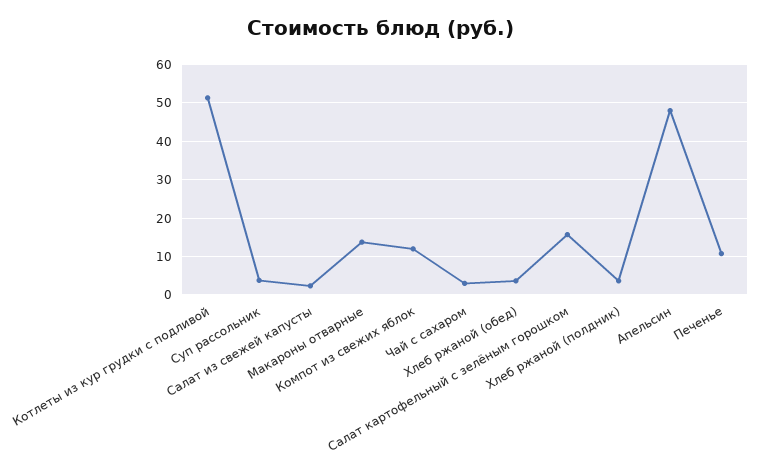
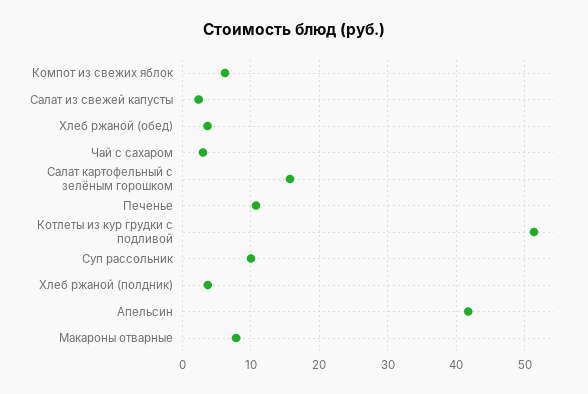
  {
    "Котлеты из кур грудки с подливой": 51,
-   "Суп рассольник": 4,
+   "Суп рассольник": 10,
    "Салат из свежей капусты": 2,
-   "Макароны отварные": 14,
+   "Макароны отварные": 8,
-   "Компот из свежих яблок": 12,
+   "Компот из свежих яблок": 6,
    "Чай с сахаром": 3,
    "Хлеб ржаной (обед)": 4,
    "Салат картофельный с зелёным горошком": 16,
    "Хлеб ржаной (полдник)": 4,
-   "Апельсин": 48,
+   "Апельсин": 42,
    "Печенье": 11
  }

